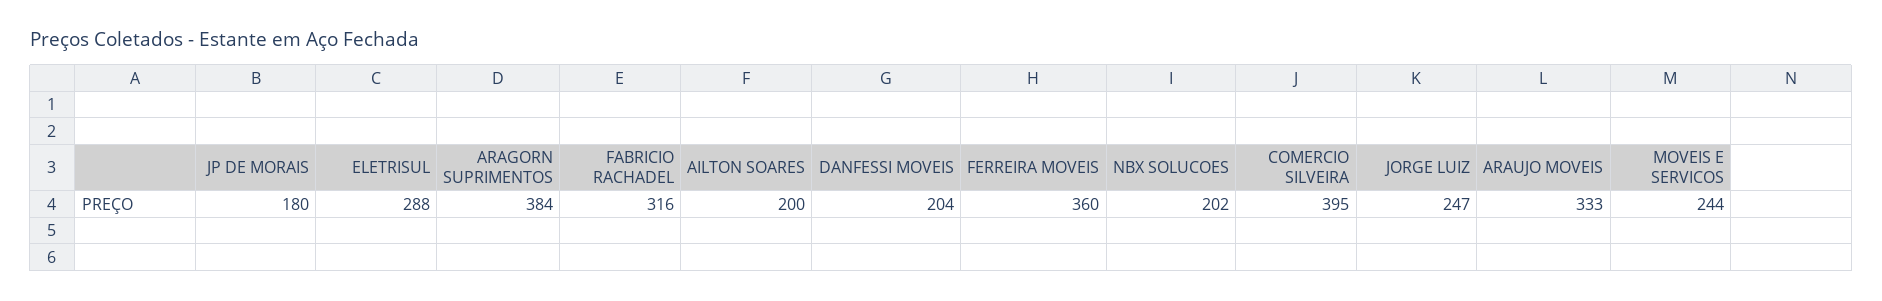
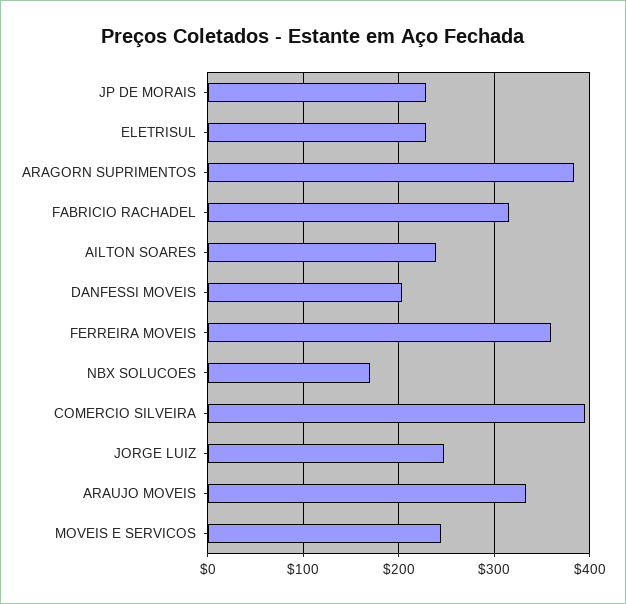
  {
-   "JP DE MORAIS": 180,
+   "JP DE MORAIS": 230,
-   "ELETRISUL": 288,
+   "ELETRISUL": 230,
    "ARAGORN SUPRIMENTOS": 384,
    "FABRICIO RACHADEL": 316,
-   "AILTON SOARES": 200,
+   "AILTON SOARES": 240,
    "DANFESSI MOVEIS": 204,
    "FERREIRA MOVEIS": 360,
-   "NBX SOLUCOES": 202,
+   "NBX SOLUCOES": 170,
    "COMERCIO SILVEIRA": 395,
    "JORGE LUIZ": 247,
    "ARAUJO MOVEIS": 333,
    "MOVEIS E SERVICOS": 244
  }

